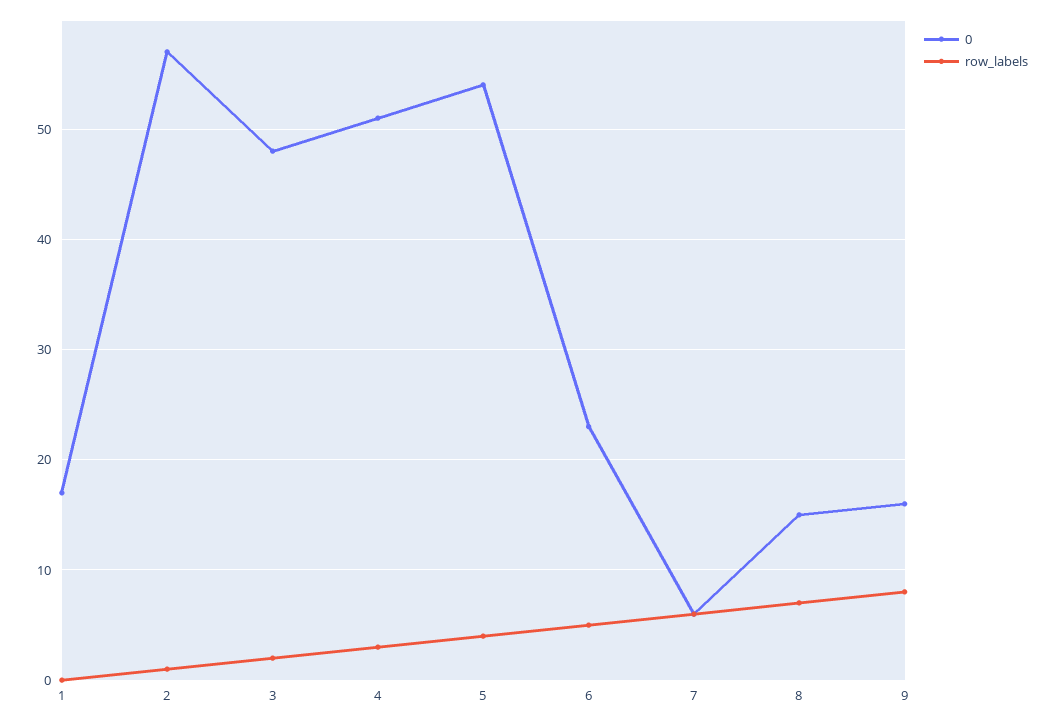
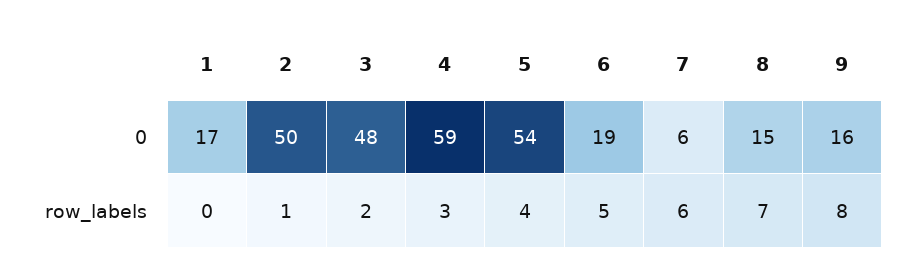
  {
    "0": {
      "1": 17,
-     "2": 57,
+     "2": 50,
      "3": 48,
-     "4": 51,
+     "4": 59,
      "5": 54,
-     "6": 23,
+     "6": 19,
      "7": 6,
      "8": 15,
      "9": 16
    },
    "row_labels": {
      "1": 0,
      "2": 1,
      "3": 2,
      "4": 3,
      "5": 4,
      "6": 5,
      "7": 6,
      "8": 7,
      "9": 8
    }
  }

